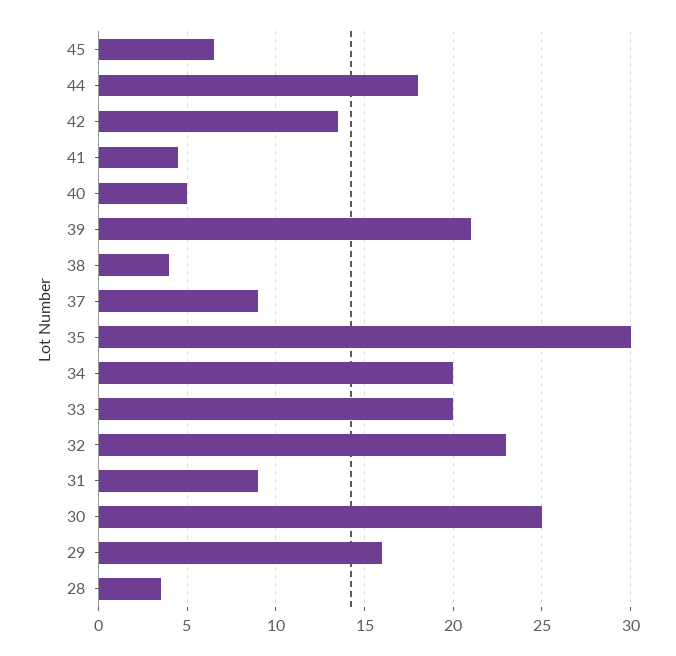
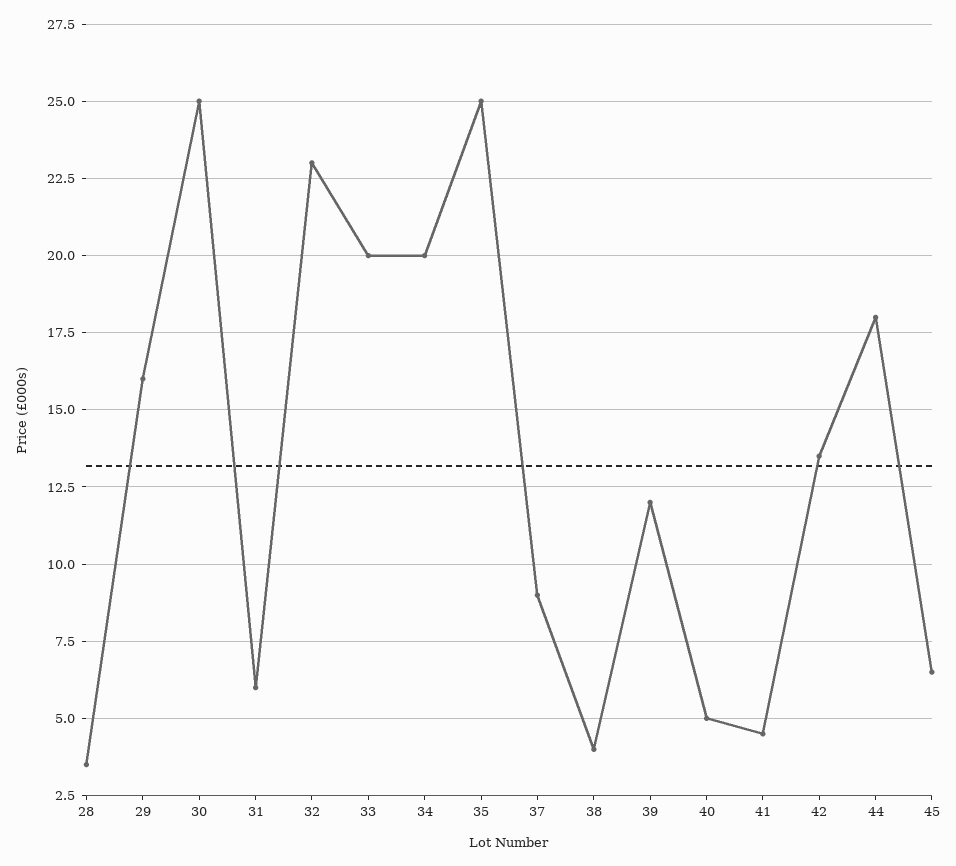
  {
    "45": 6.5,
    "44": 18,
    "42": 13.5,
    "41": 4.5,
    "40": 5,
-   "39": 21,
+   "39": 12,
    "38": 4,
    "37": 9,
-   "35": 30,
+   "35": 25,
    "34": 20,
    "33": 20,
    "32": 23,
-   "31": 9,
+   "31": 6,
    "30": 25,
    "29": 16,
    "28": 3.5
  }

